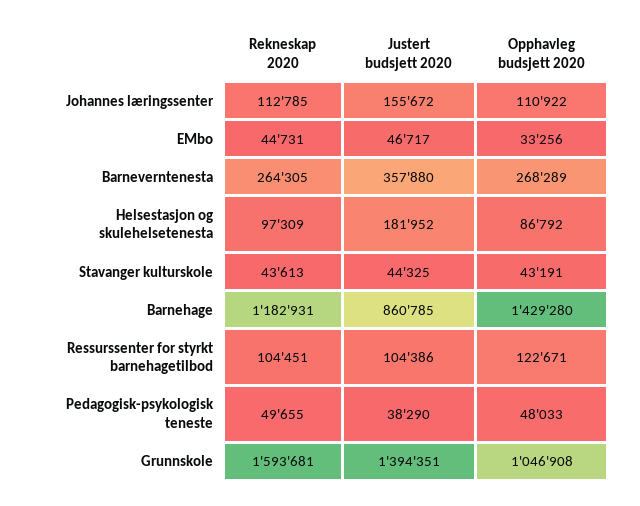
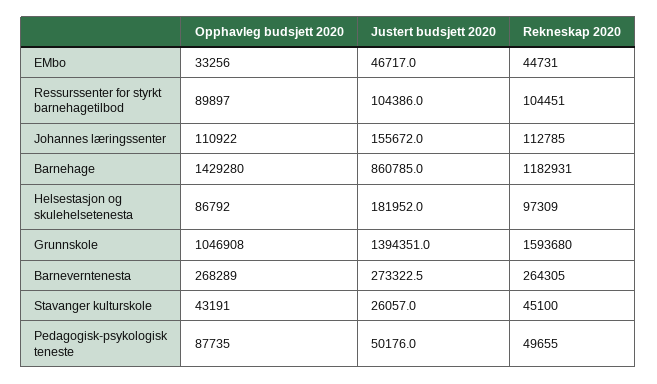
  {
    "Rekneskap 2020": {
      "Johannes læringssenter": 112785,
      "EMbo": 44731,
      "Barneverntenesta": 264305,
      "Helsestasjon og skulehelsetenesta": 97309,
-     "Stavanger kulturskole": 43613,
+     "Stavanger kulturskole": 45100,
      "Barnehage": 1182931,
      "Ressurssenter for styrkt barnehagetilbod": 104451,
      "Pedagogisk-psykologisk teneste": 49655,
-     "Grunnskole": 1593681
+     "Grunnskole": 1593680
    },
    "Justert budsjett 2020": {
      "Johannes læringssenter": 155672,
      "EMbo": 46717,
-     "Barneverntenesta": 357880,
+     "Barneverntenesta": 273322.5,
      "Helsestasjon og skulehelsetenesta": 181952,
-     "Stavanger kulturskole": 44325,
+     "Stavanger kulturskole": 26057,
      "Barnehage": 860785,
      "Ressurssenter for styrkt barnehagetilbod": 104386,
-     "Pedagogisk-psykologisk teneste": 38290,
+     "Pedagogisk-psykologisk teneste": 50176,
      "Grunnskole": 1394351
    },
    "Opphavleg budsjett 2020": {
      "Johannes læringssenter": 110922,
      "EMbo": 33256,
      "Barneverntenesta": 268289,
      "Helsestasjon og skulehelsetenesta": 86792,
      "Stavanger kulturskole": 43191,
      "Barnehage": 1429280,
-     "Ressurssenter for styrkt barnehagetilbod": 122671,
+     "Ressurssenter for styrkt barnehagetilbod": 89897,
-     "Pedagogisk-psykologisk teneste": 48033,
+     "Pedagogisk-psykologisk teneste": 87735,
      "Grunnskole": 1046908
    }
  }

